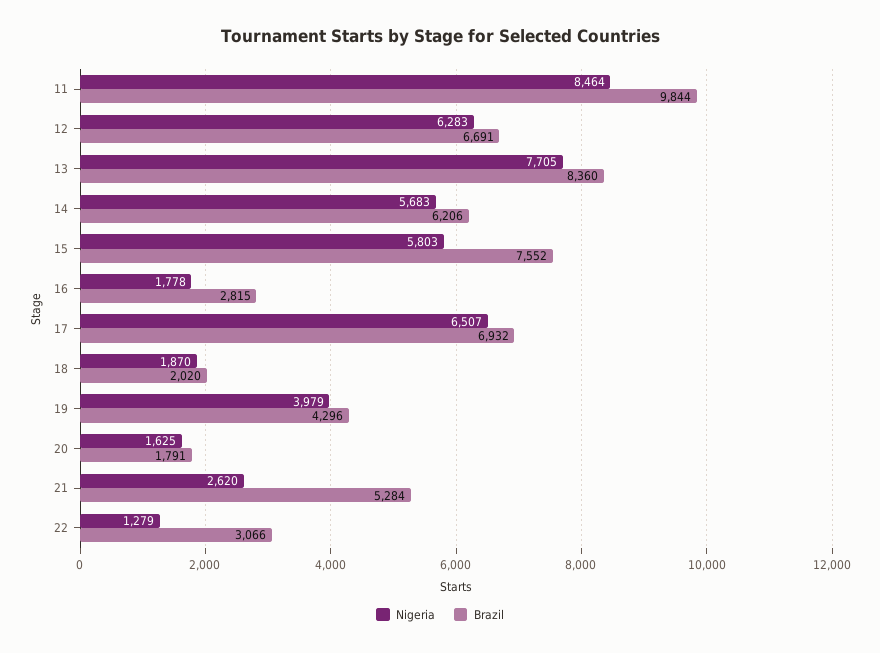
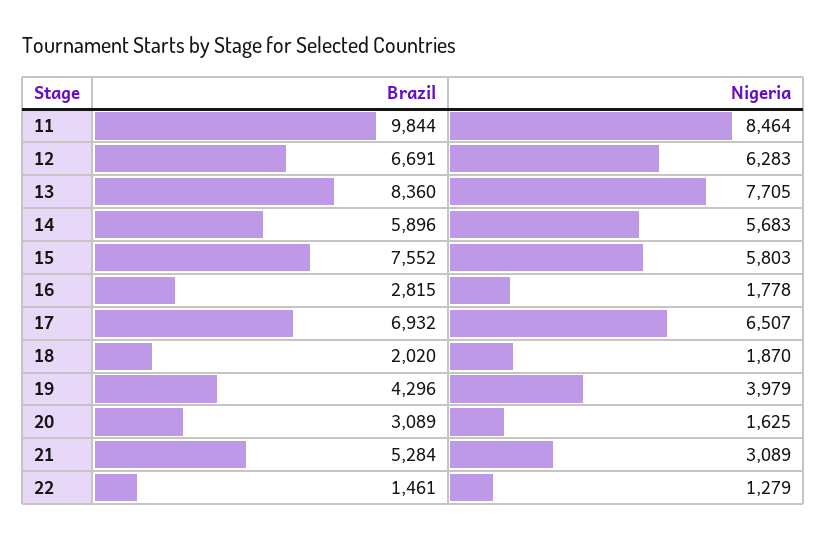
  {
    "Nigeria": {
      "11": 8464,
      "12": 6283,
      "13": 7705,
      "14": 5683,
      "15": 5803,
      "16": 1778,
      "17": 6507,
      "18": 1870,
      "19": 3979,
      "20": 1625,
-     "21": 2620,
+     "21": 3089,
      "22": 1279
    },
    "Brazil": {
      "11": 9844,
      "12": 6691,
      "13": 8360,
-     "14": 6206,
+     "14": 5896,
      "15": 7552,
      "16": 2815,
      "17": 6932,
      "18": 2020,
      "19": 4296,
-     "20": 1791,
+     "20": 3089,
      "21": 5284,
-     "22": 3066
+     "22": 1461
    }
  }

